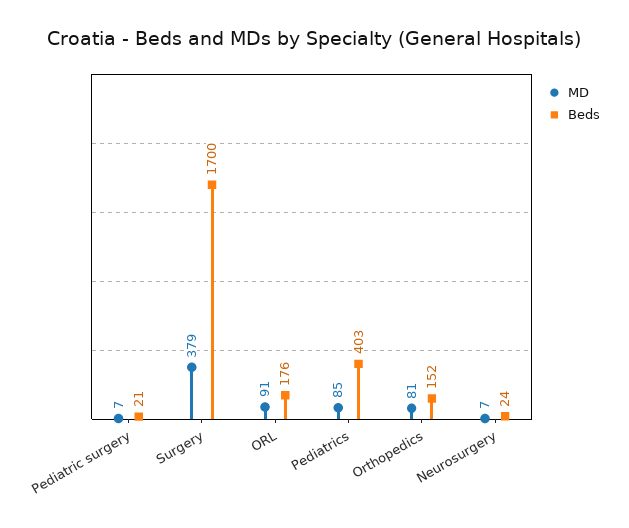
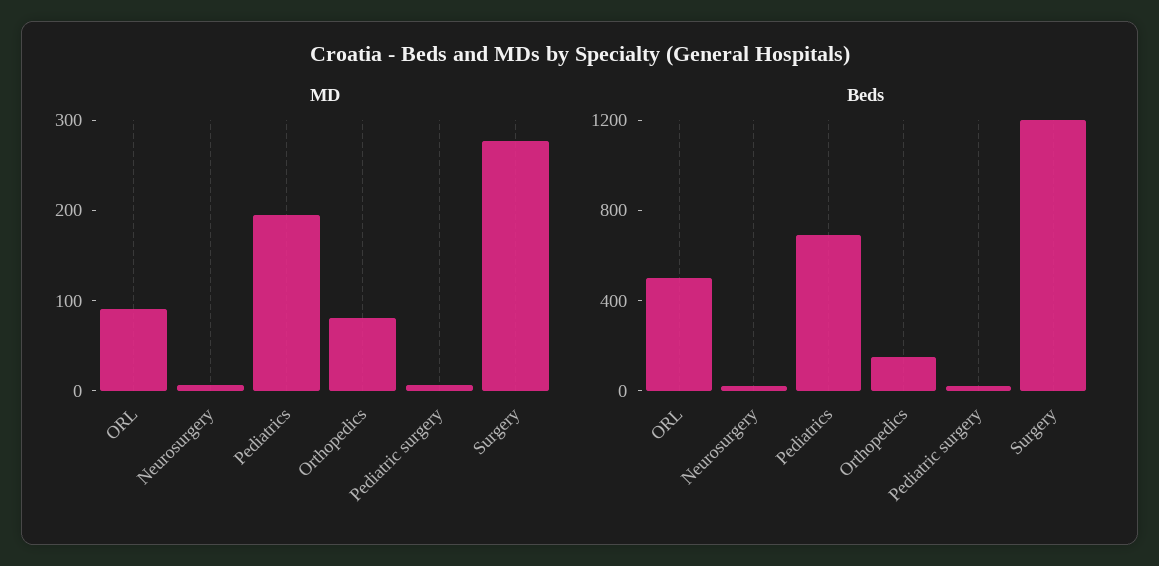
  {
    "MD": {
      "Pediatric surgery": 7,
-     "Surgery": 379,
+     "Surgery": 280,
      "ORL": 91,
-     "Pediatrics": 85,
+     "Pediatrics": 200,
      "Orthopedics": 81,
      "Neurosurgery": 7
    },
    "Beds": {
      "Pediatric surgery": 21,
-     "Surgery": 1700,
+     "Surgery": 1200,
-     "ORL": 176,
+     "ORL": 500,
-     "Pediatrics": 403,
+     "Pediatrics": 700,
      "Orthopedics": 152,
      "Neurosurgery": 24
    }
  }

